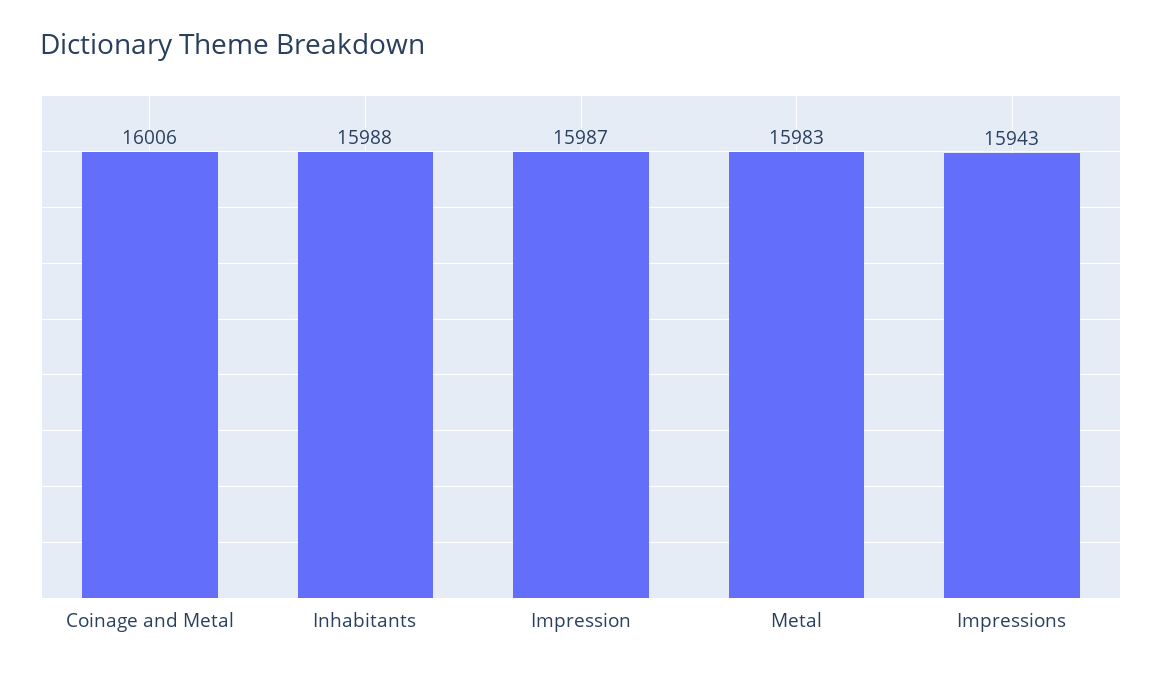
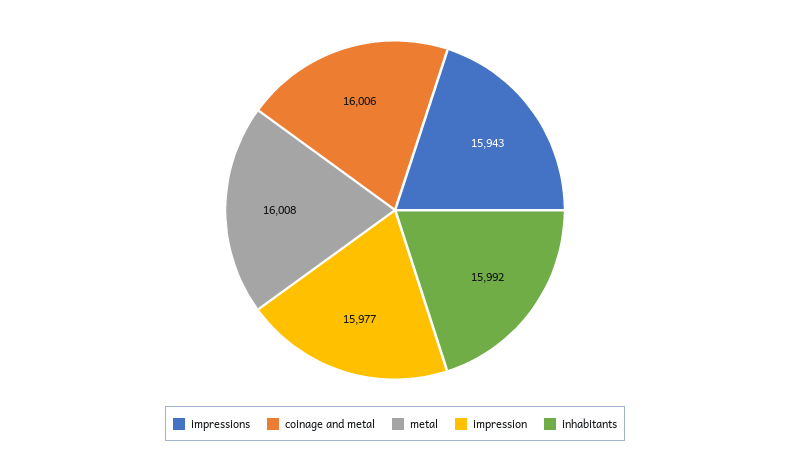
  {
    "Coinage and Metal": 16006,
-   "Inhabitants": 15988,
+   "Inhabitants": 15992,
-   "Impression": 15987,
+   "Impression": 15977,
-   "Metal": 15983,
+   "Metal": 16008,
    "Impressions": 15943
  }

